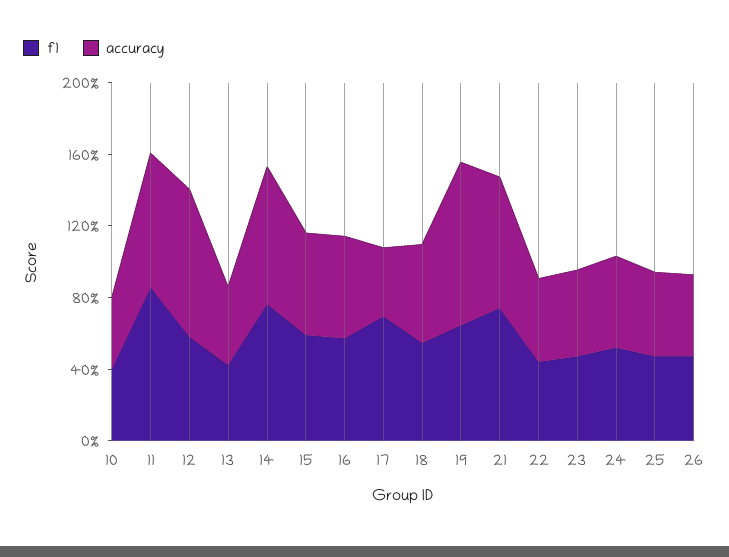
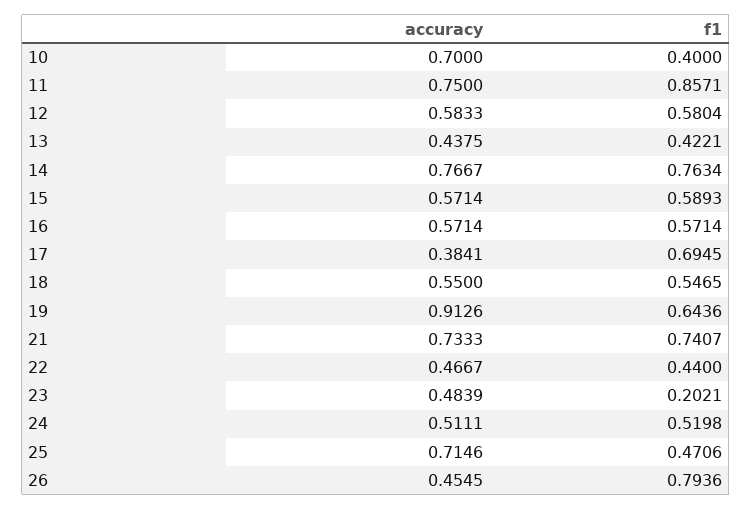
  {
    "f1": {
      "10": 0.4,
      "11": 0.8571,
      "12": 0.5804,
      "13": 0.4221,
      "14": 0.7634,
      "15": 0.5893,
      "16": 0.5714,
      "17": 0.6945,
      "18": 0.5465,
      "19": 0.6436,
      "21": 0.7407,
      "22": 0.44,
-     "23": 0.5,
+     "23": 0.2021,
      "24": 0.5198,
      "25": 0.4706,
-     "26": 0.5
+     "26": 0.7936
    },
    "accuracy": {
-     "10": 0.4,
+     "10": 0.7,
      "11": 0.75,
-     "12": 0.8,
+     "12": 0.5833,
      "13": 0.4375,
      "14": 0.7667,
      "15": 0.5714,
      "16": 0.5714,
      "17": 0.3841,
      "18": 0.55,
      "19": 0.9126,
      "21": 0.7333,
      "22": 0.4667,
      "23": 0.4839,
      "24": 0.5111,
-     "25": 0.5,
+     "25": 0.7146,
      "26": 0.4545
    }
  }

